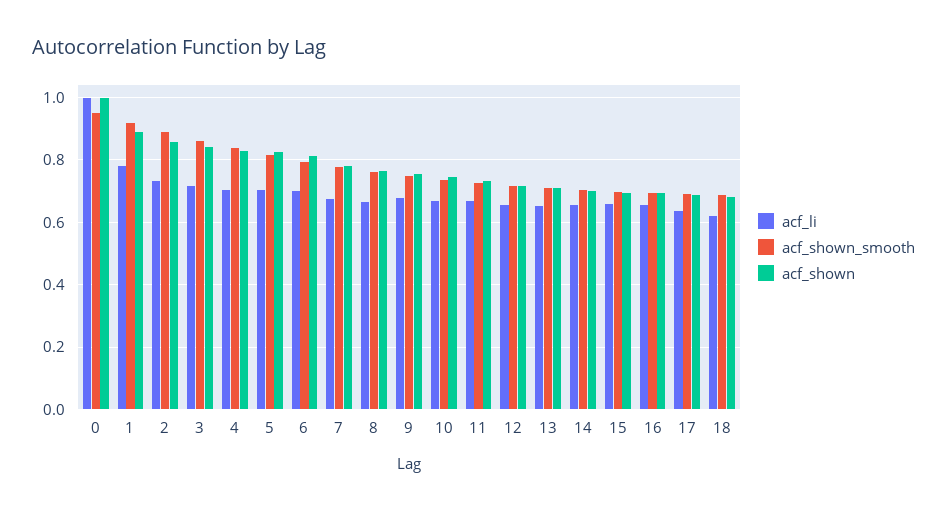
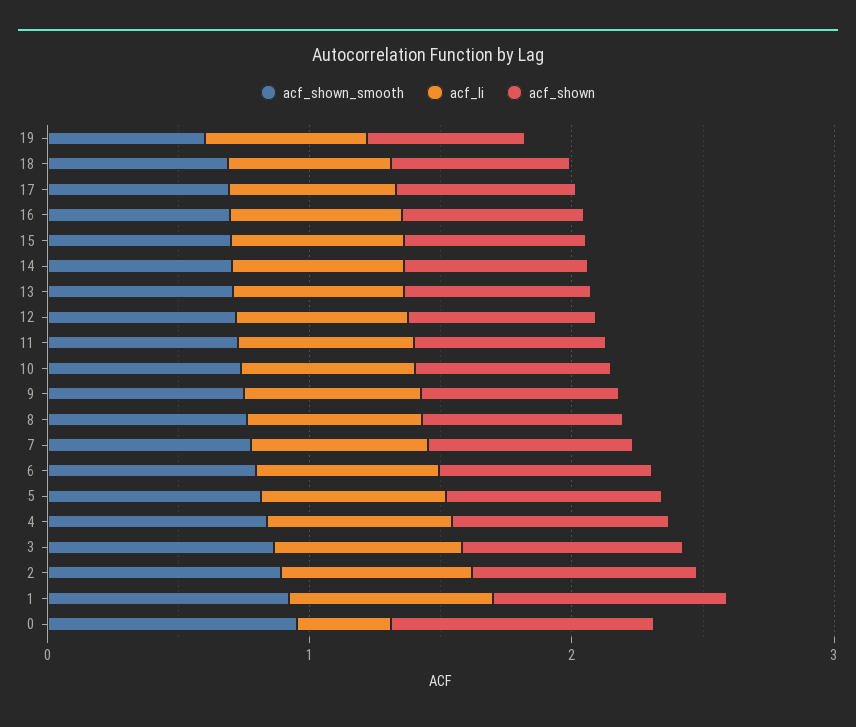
  {
    "acf_li": {
-     "0": 1,
+     "0": 0.4,
      "1": 0.78,
      "2": 0.74,
      "3": 0.72,
      "4": 0.7,
      "5": 0.7,
      "6": 0.7,
      "7": 0.68,
      "8": 0.66,
      "9": 0.68,
      "10": 0.66,
      "11": 0.68,
      "12": 0.66,
      "13": 0.66,
      "14": 0.66,
      "15": 0.66,
      "16": 0.66,
      "17": 0.64,
-     "18": 0.62
+     "18": 0.62,
+     "19": 0.6
    },
    "acf_shown_smooth": {
      "0": 0.96,
      "1": 0.92,
      "2": 0.88,
      "3": 0.86,
      "4": 0.84,
      "5": 0.82,
      "6": 0.8,
      "7": 0.78,
      "8": 0.76,
      "9": 0.74,
      "10": 0.74,
      "11": 0.72,
      "12": 0.72,
      "13": 0.7,
      "14": 0.7,
      "15": 0.7,
      "16": 0.7,
      "17": 0.7,
-     "18": 0.68
+     "18": 0.68,
+     "19": 0.6
    },
    "acf_shown": {
      "0": 1,
      "1": 0.9,
      "2": 0.86,
      "3": 0.84,
      "4": 0.84,
      "5": 0.82,
      "6": 0.82,
      "7": 0.78,
      "8": 0.76,
      "9": 0.76,
      "10": 0.74,
      "11": 0.74,
      "12": 0.72,
      "13": 0.72,
      "14": 0.7,
      "15": 0.7,
      "16": 0.7,
      "17": 0.68,
-     "18": 0.68
+     "18": 0.68,
+     "19": 0.6
    }
  }

